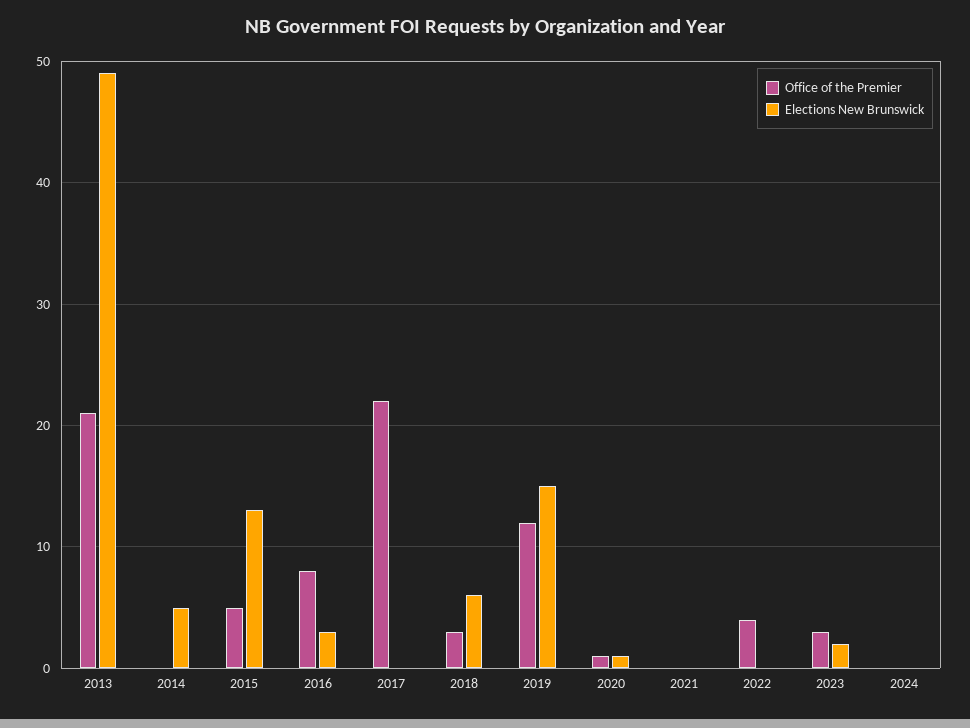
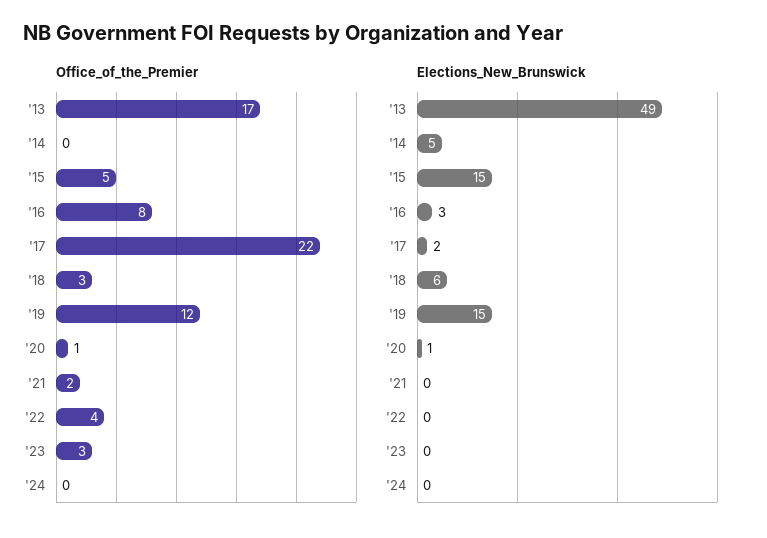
  {
    "Office of the Premier": {
-     "2013": 21,
+     "2013": 17,
      "2014": 0,
      "2015": 5,
      "2016": 8,
      "2017": 22,
      "2018": 3,
      "2019": 12,
      "2020": 1,
-     "2021": 0,
+     "2021": 2,
      "2022": 4,
      "2023": 3,
      "2024": 0
    },
    "Elections New Brunswick": {
      "2013": 49,
      "2014": 5,
-     "2015": 13,
+     "2015": 15,
      "2016": 3,
-     "2017": 0,
+     "2017": 2,
      "2018": 6,
      "2019": 15,
      "2020": 1,
      "2021": 0,
      "2022": 0,
-     "2023": 2,
+     "2023": 0,
      "2024": 0
    }
  }

